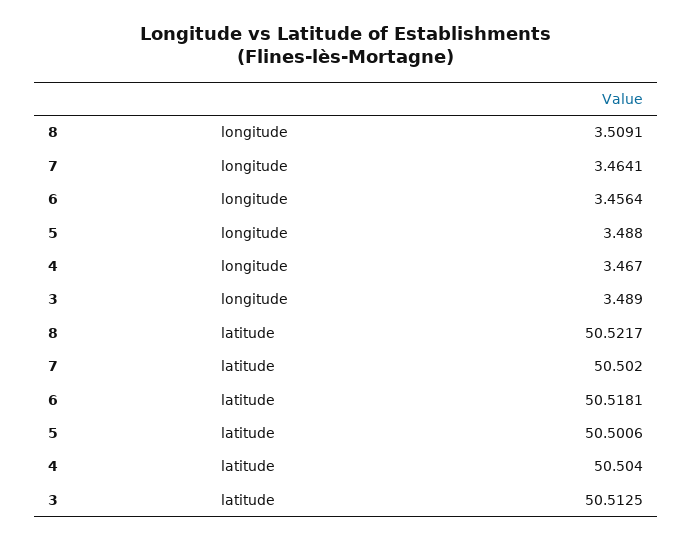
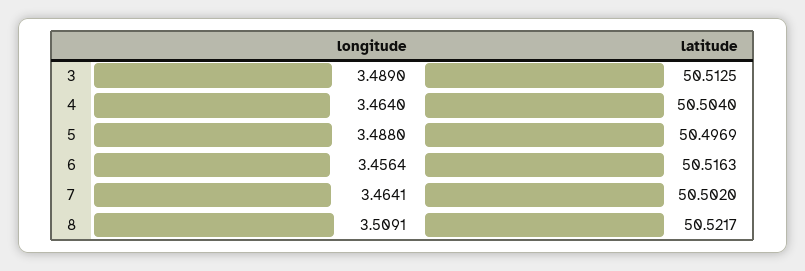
  {
    "8": {
      "longitude": 3.5091,
      "latitude": 50.5217
    },
    "7": {
      "longitude": 3.4641,
      "latitude": 50.502
    },
    "6": {
      "longitude": 3.4564,
-     "latitude": 50.5181
+     "latitude": 50.5163
    },
    "5": {
      "longitude": 3.488,
-     "latitude": 50.5006
+     "latitude": 50.4969
    },
    "4": {
-     "longitude": 3.467,
+     "longitude": 3.464,
      "latitude": 50.504
    },
    "3": {
      "longitude": 3.489,
      "latitude": 50.5125
    }
  }

